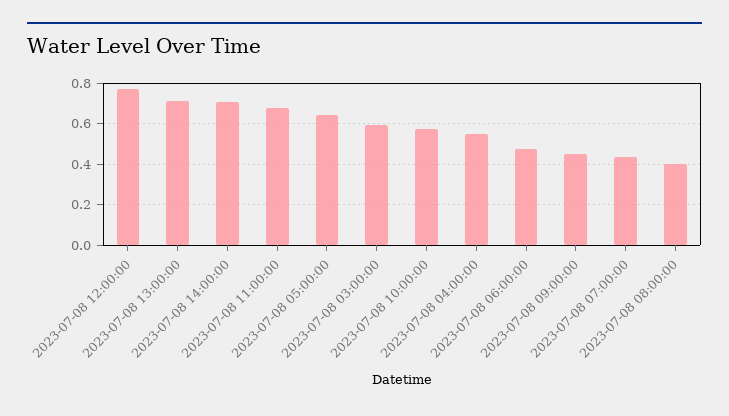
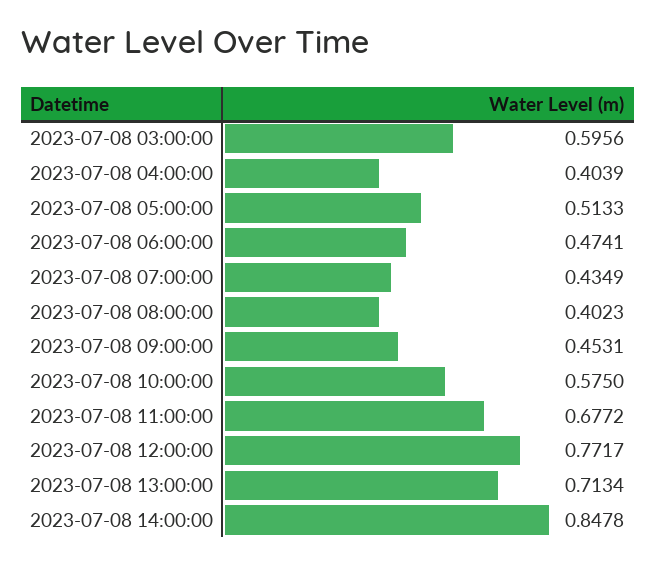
  {
    "2023-07-08 12:00:00": 0.7717,
    "2023-07-08 13:00:00": 0.7134,
-   "2023-07-08 14:00:00": 0.7,
+   "2023-07-08 14:00:00": 0.8478,
    "2023-07-08 11:00:00": 0.6772,
-   "2023-07-08 05:00:00": 0.65,
+   "2023-07-08 05:00:00": 0.5133,
    "2023-07-08 03:00:00": 0.5956,
    "2023-07-08 10:00:00": 0.575,
-   "2023-07-08 04:00:00": 0.55,
+   "2023-07-08 04:00:00": 0.4039,
    "2023-07-08 06:00:00": 0.4741,
    "2023-07-08 09:00:00": 0.4531,
    "2023-07-08 07:00:00": 0.4349,
    "2023-07-08 08:00:00": 0.4023
  }

